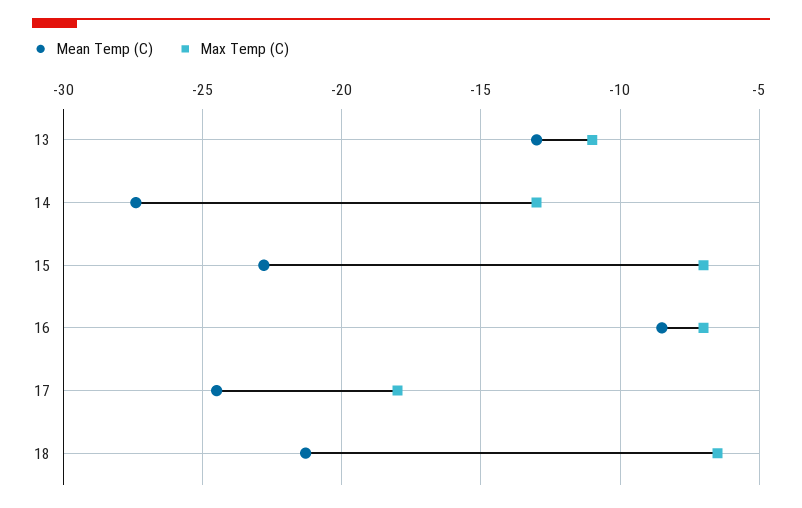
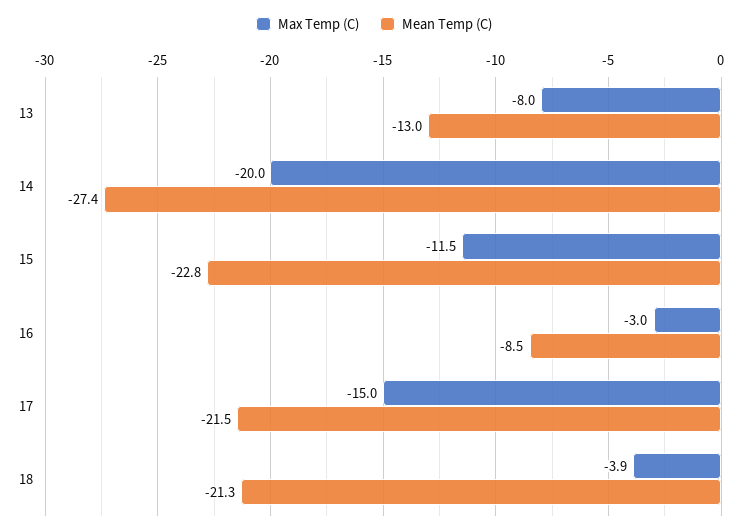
  {
    "Mean Temp (C)": {
      "13": -13,
      "14": -27.4,
      "15": -22.8,
      "16": -8.5,
-     "17": -24.5,
+     "17": -21.5,
      "18": -21.3
    },
    "Max Temp (C)": {
-     "13": -11,
+     "13": -8,
-     "14": -13,
+     "14": -20,
-     "15": -7,
+     "15": -11.5,
-     "16": -7,
+     "16": -3,
-     "17": -18,
+     "17": -15,
-     "18": -6.5
+     "18": -3.9
    }
  }

